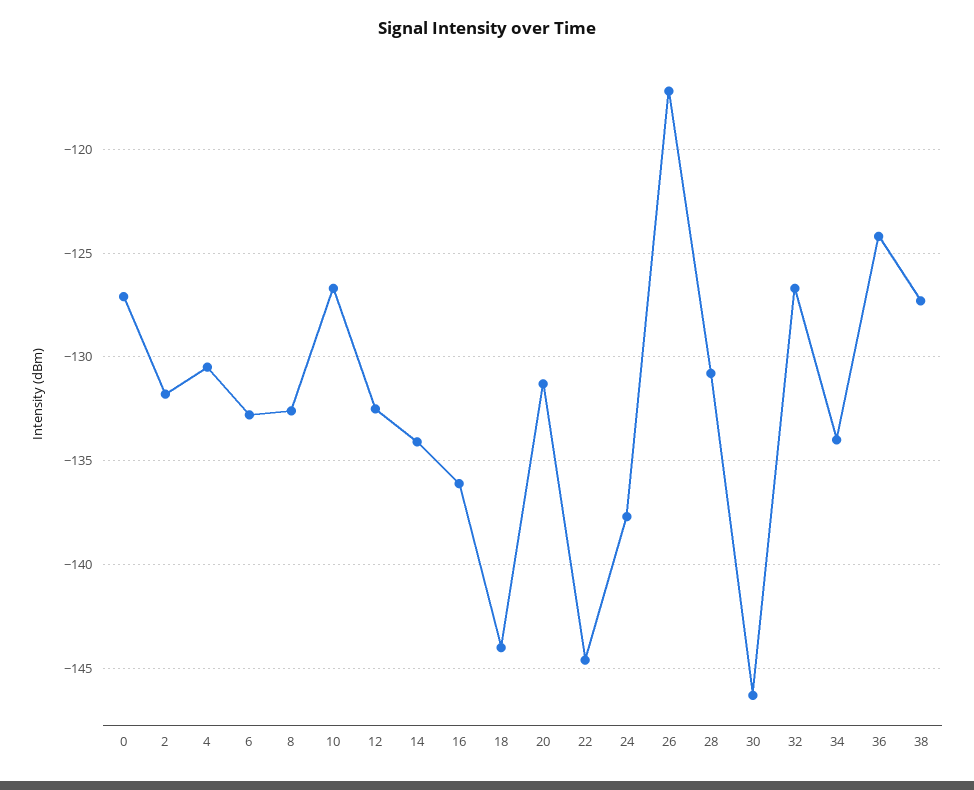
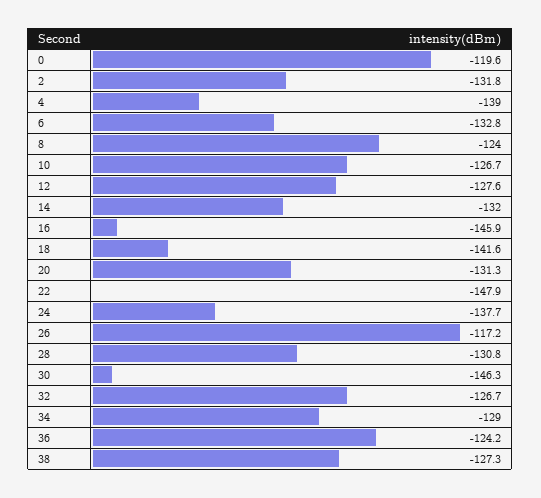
  {
-   "0": -127,
+   "0": -119.6,
    "2": -131.8,
-   "4": -130.5,
+   "4": -139,
    "6": -132.8,
-   "8": -132.5,
+   "8": -124,
    "10": -126.7,
-   "12": -132.5,
+   "12": -127.6,
-   "14": -134,
+   "14": -132,
-   "16": -136,
+   "16": -145.9,
-   "18": -144,
+   "18": -141.6,
    "20": -131.3,
-   "22": -144.5,
+   "22": -147.9,
    "24": -137.7,
    "26": -117.2,
    "28": -130.8,
    "30": -146.3,
    "32": -126.7,
-   "34": -134,
+   "34": -129,
    "36": -124.2,
    "38": -127.3
  }

